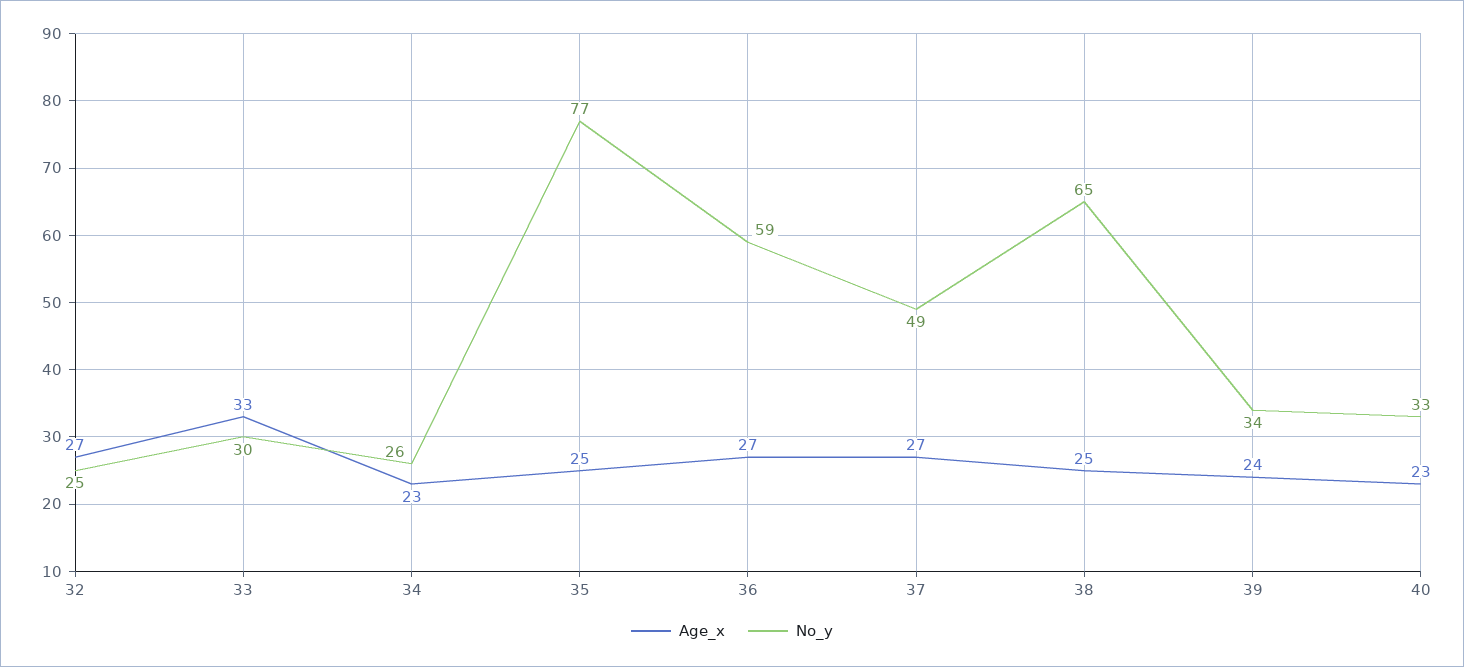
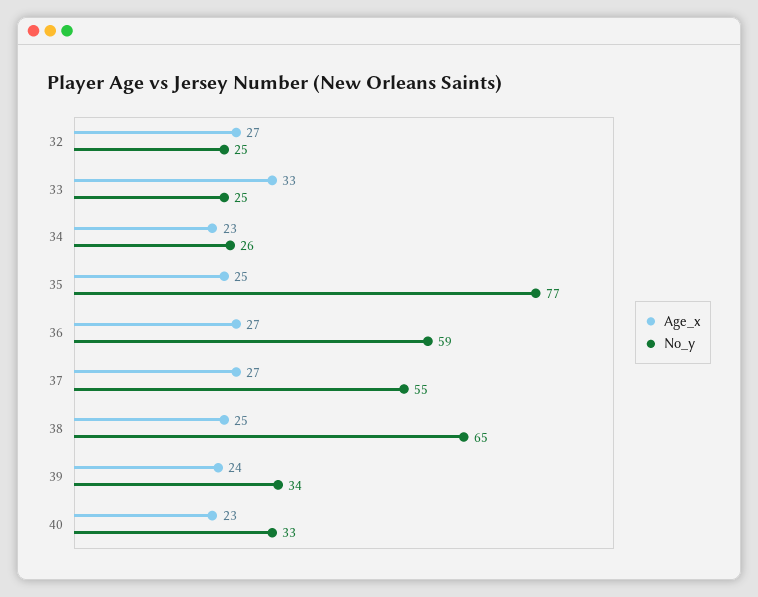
  {
    "Age_x": {
      "32": 27,
      "33": 33,
      "34": 23,
      "35": 25,
      "36": 27,
      "37": 27,
      "38": 25,
      "39": 24,
      "40": 23
    },
    "No_y": {
      "32": 25,
-     "33": 30,
+     "33": 25,
      "34": 26,
      "35": 77,
      "36": 59,
-     "37": 49,
+     "37": 55,
      "38": 65,
      "39": 34,
      "40": 33
    }
  }

